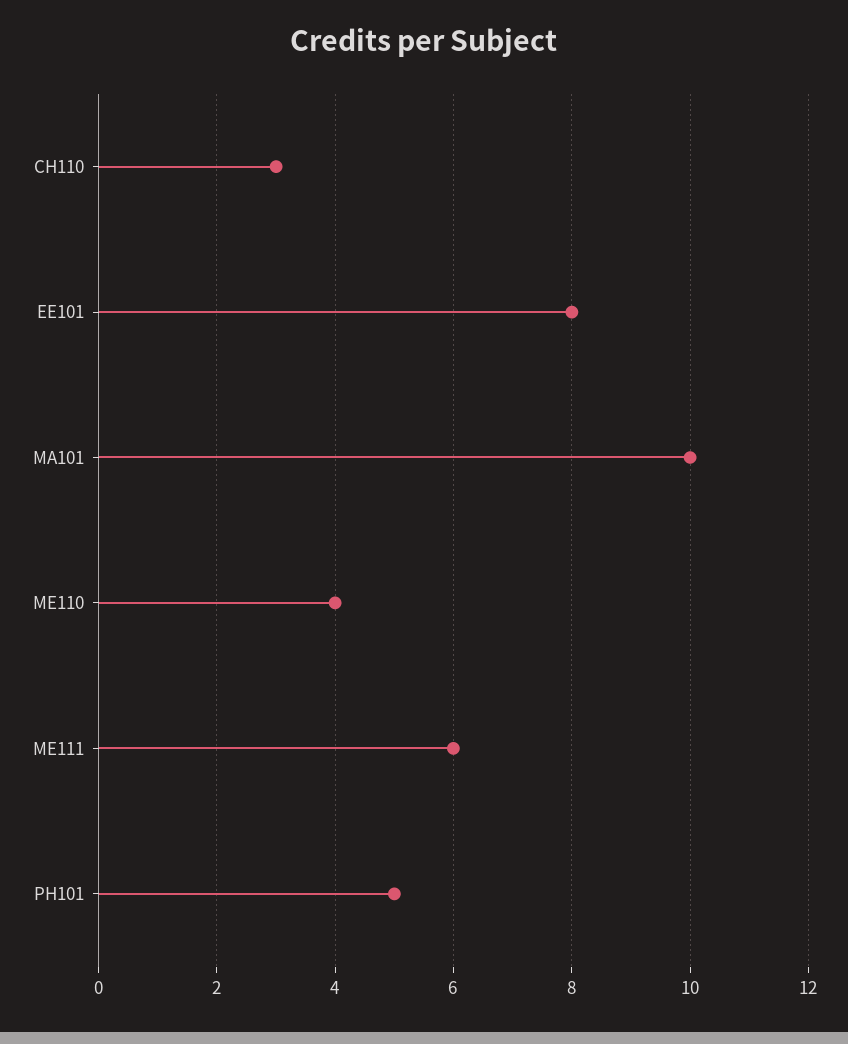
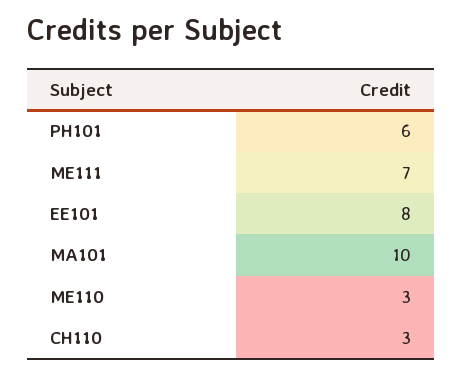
  {
    "CH110": 3,
    "EE101": 8,
    "MA101": 10,
-   "ME110": 4,
+   "ME110": 3,
-   "ME111": 6,
+   "ME111": 7,
-   "PH101": 5
+   "PH101": 6
  }

